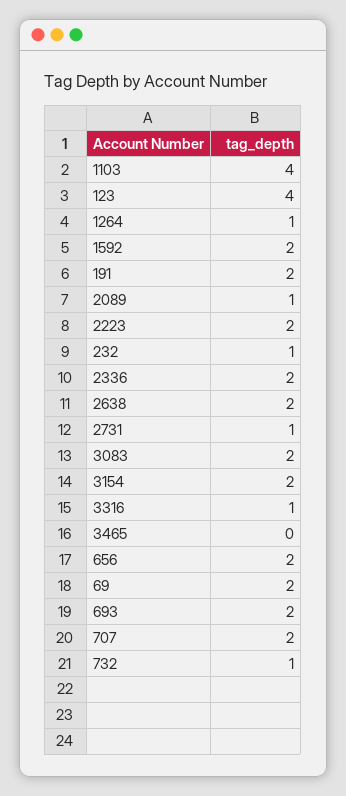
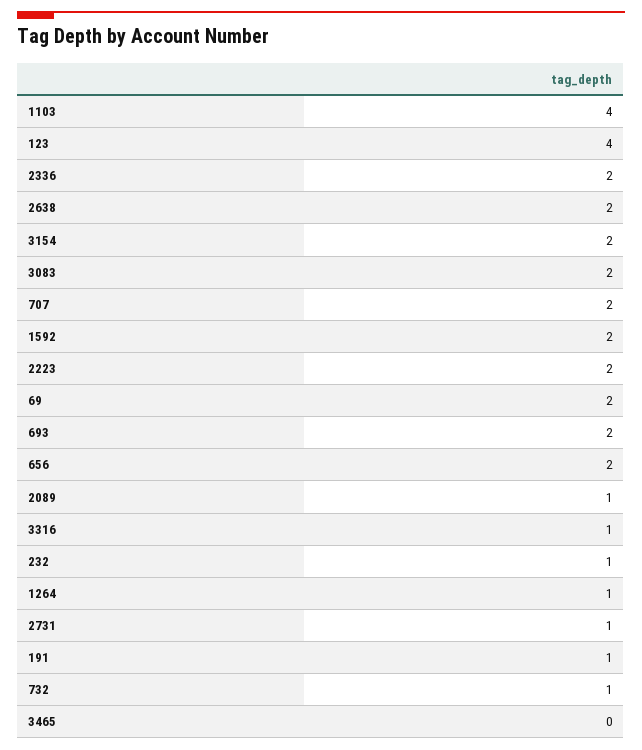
  {
    "1103": 4,
    "123": 4,
    "1264": 1,
    "1592": 2,
-   "191": 2,
+   "191": 1,
    "2089": 1,
    "2223": 2,
    "232": 1,
    "2336": 2,
    "2638": 2,
    "2731": 1,
    "3083": 2,
    "3154": 2,
    "3316": 1,
    "3465": 0,
    "656": 2,
    "69": 2,
    "693": 2,
    "707": 2,
    "732": 1
  }

